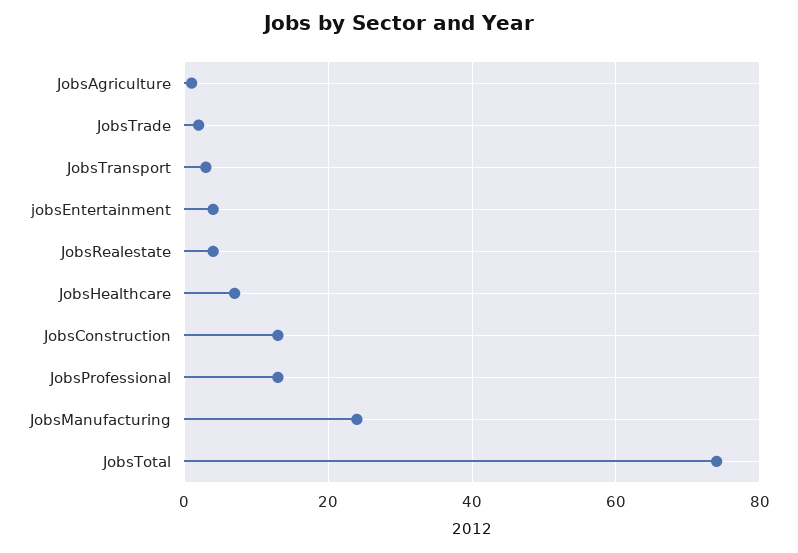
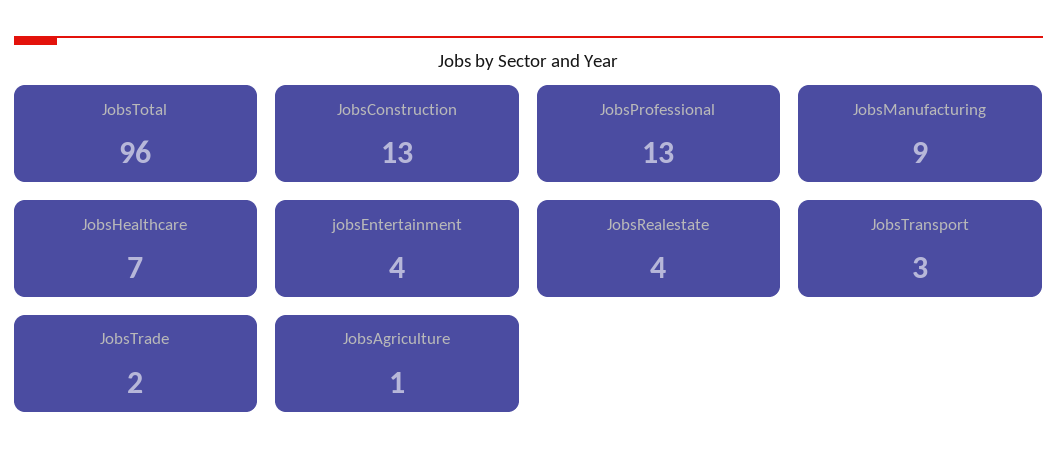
  {
    "JobsAgriculture": 1,
    "JobsTrade": 2,
    "JobsTransport": 3,
    "jobsEntertainment": 4,
    "JobsRealestate": 4,
    "JobsHealthcare": 7,
    "JobsConstruction": 13,
    "JobsProfessional": 13,
-   "JobsManufacturing": 25,
+   "JobsManufacturing": 9,
-   "JobsTotal": 75
+   "JobsTotal": 96
  }

